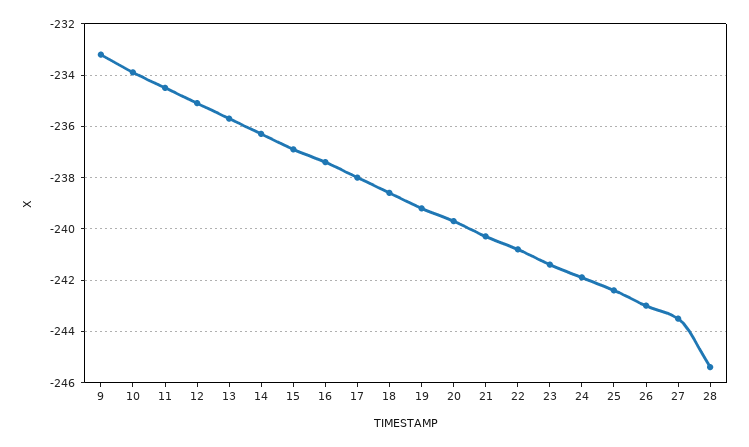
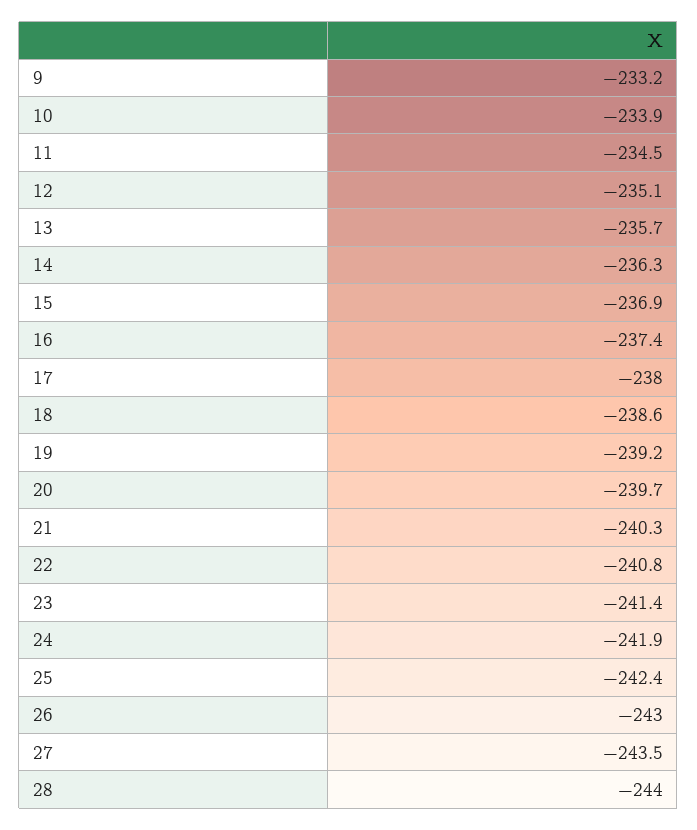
  {
    "9": -233.2,
    "10": -233.9,
    "11": -234.5,
    "12": -235.1,
    "13": -235.7,
    "14": -236.3,
    "15": -236.9,
    "16": -237.4,
    "17": -238,
    "18": -238.6,
    "19": -239.2,
    "20": -239.7,
    "21": -240.3,
    "22": -240.8,
    "23": -241.4,
    "24": -241.9,
    "25": -242.4,
    "26": -243,
    "27": -243.5,
-   "28": -245.5
+   "28": -244
  }

